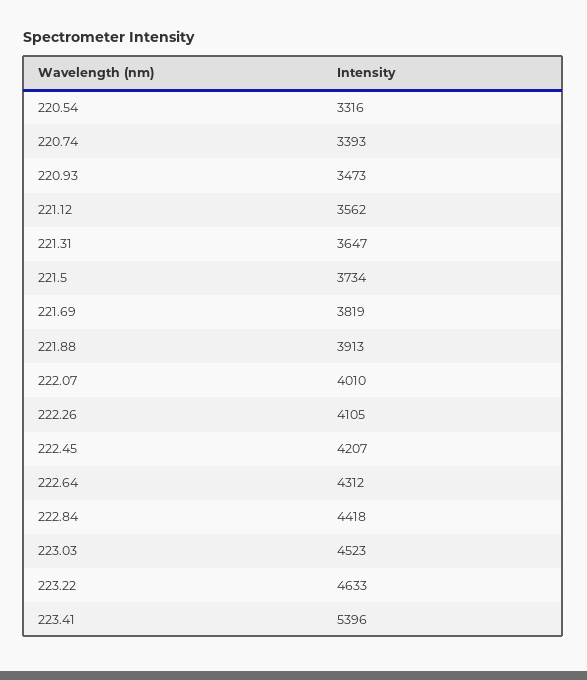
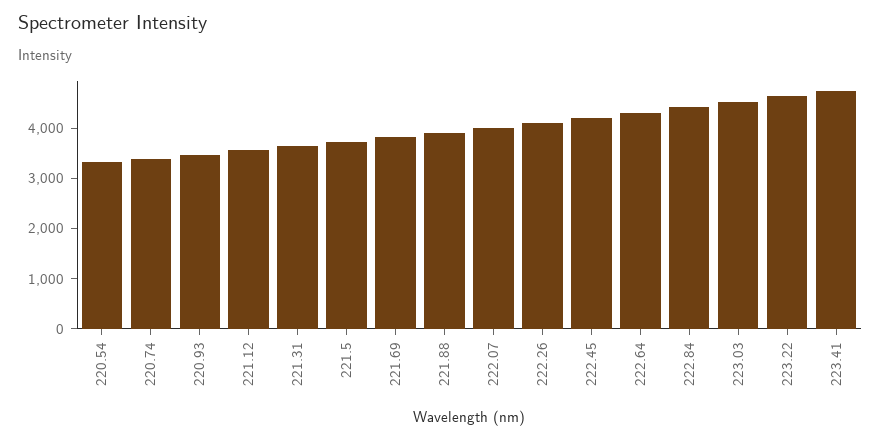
  {
    "220.54": 3316,
    "220.74": 3393,
    "220.93": 3473,
    "221.12": 3562,
    "221.31": 3647,
    "221.5": 3734,
    "221.69": 3819,
    "221.88": 3913,
    "222.07": 4010,
    "222.26": 4105,
    "222.45": 4207,
    "222.64": 4312,
    "222.84": 4418,
    "223.03": 4523,
    "223.22": 4633,
-   "223.41": 5396
+   "223.41": 4800
  }

